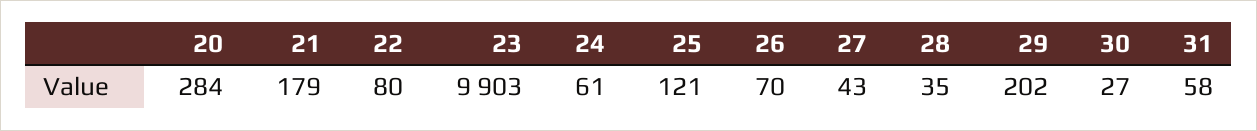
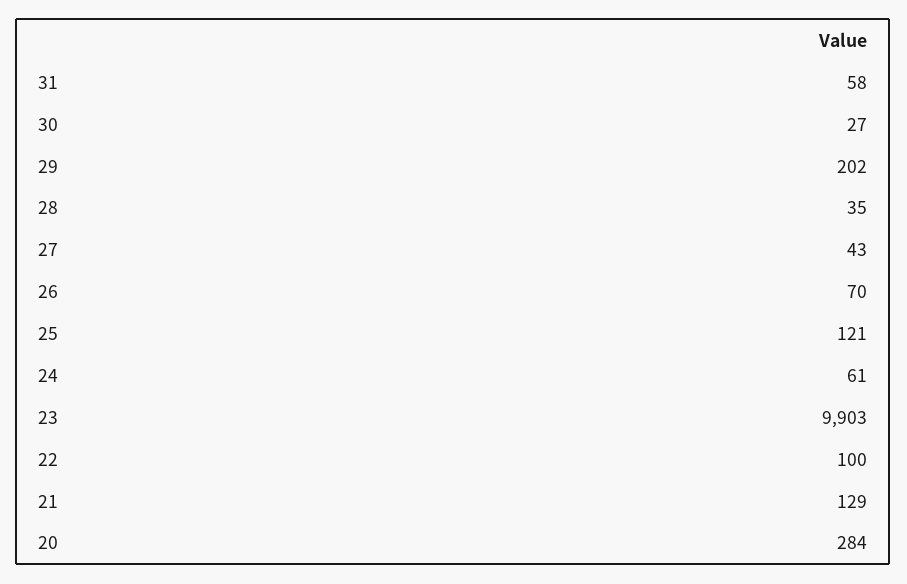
  {
    "20": 284,
-   "21": 179,
+   "21": 129,
-   "22": 80,
+   "22": 100,
    "23": 9903,
    "24": 61,
    "25": 121,
    "26": 70,
    "27": 43,
    "28": 35,
    "29": 202,
    "30": 27,
    "31": 58
  }

